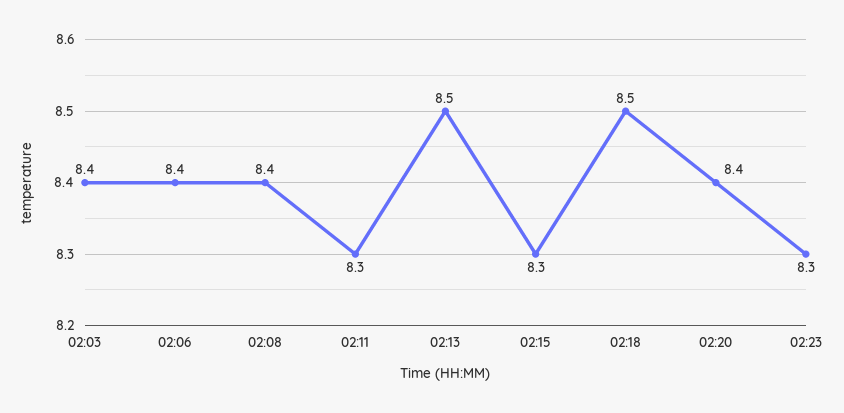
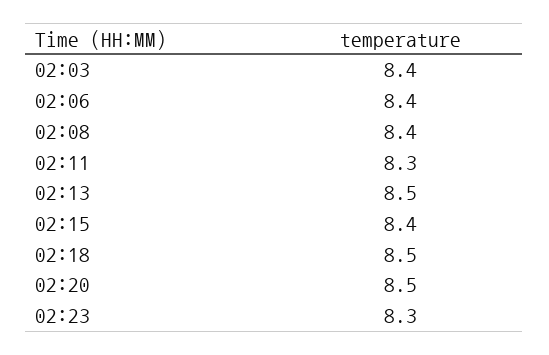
  {
    "02:03": 8.4,
    "02:06": 8.4,
    "02:08": 8.4,
    "02:11": 8.3,
    "02:13": 8.5,
-   "02:15": 8.3,
+   "02:15": 8.4,
    "02:18": 8.5,
-   "02:20": 8.4,
+   "02:20": 8.5,
    "02:23": 8.3
  }

